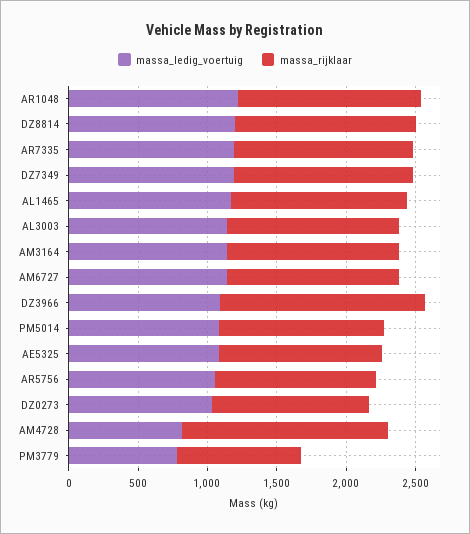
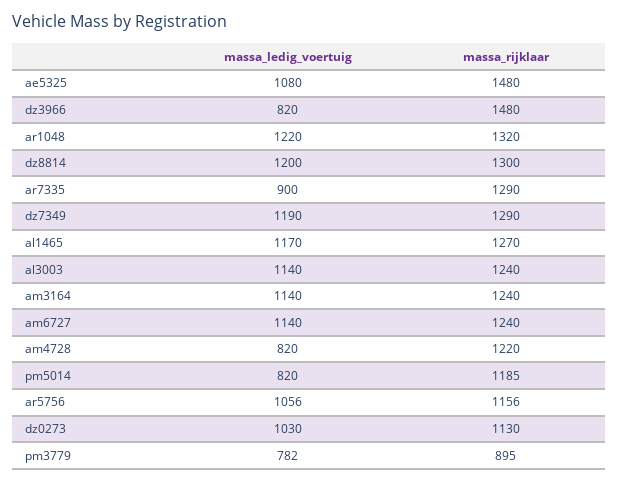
  {
    "massa_ledig_voertuig": {
      "AR1048": 1220,
      "DZ8814": 1200,
-     "AR7335": 1200,
+     "AR7335": 900,
      "DZ7349": 1190,
      "AL1465": 1170,
      "AL3003": 1140,
      "AM3164": 1140,
      "AM6727": 1140,
-     "DZ3966": 1100,
+     "DZ3966": 820,
-     "PM5014": 1100,
+     "PM5014": 820,
      "AE5325": 1080,
      "AR5756": 1056,
      "DZ0273": 1030,
      "AM4728": 820,
      "PM3779": 782
    },
    "massa_rijklaar": {
      "AR1048": 1320,
      "DZ8814": 1300,
      "AR7335": 1290,
      "DZ7349": 1290,
      "AL1465": 1270,
      "AL3003": 1240,
      "AM3164": 1240,
      "AM6727": 1240,
      "DZ3966": 1480,
      "PM5014": 1185,
-     "AE5325": 1200,
+     "AE5325": 1480,
      "AR5756": 1156,
      "DZ0273": 1130,
-     "AM4728": 1500,
+     "AM4728": 1220,
      "PM3779": 895
    }
  }

